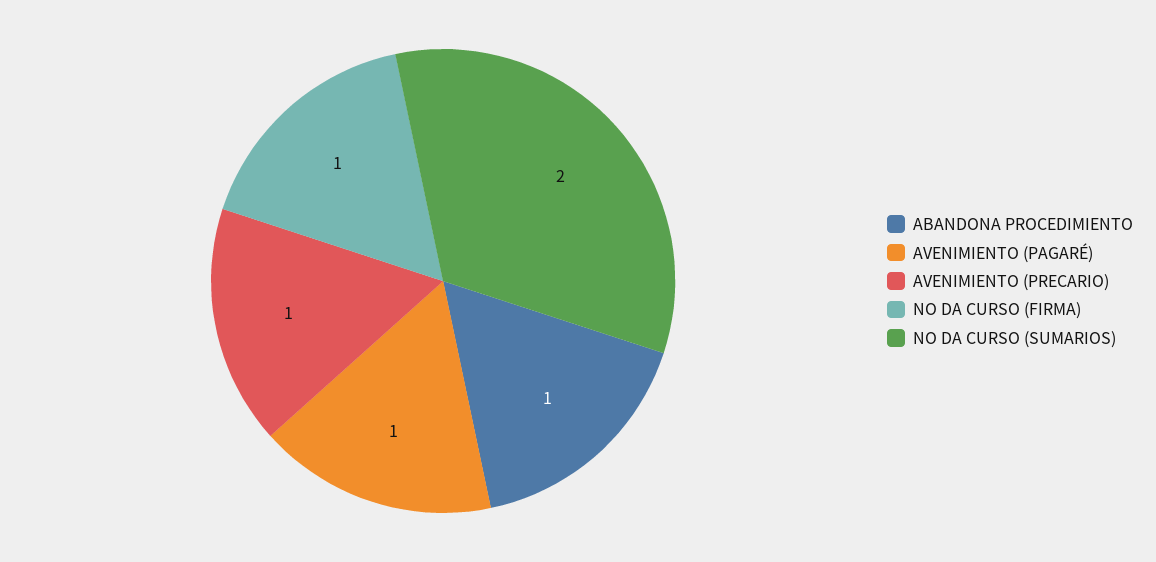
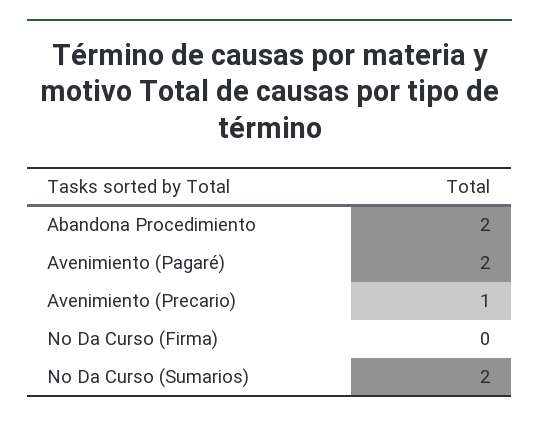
  {
-   "ABANDONA PROCEDIMIENTO": 1,
+   "ABANDONA PROCEDIMIENTO": 2,
-   "AVENIMIENTO (PAGARÉ)": 1,
+   "AVENIMIENTO (PAGARÉ)": 2,
    "AVENIMIENTO (PRECARIO)": 1,
-   "NO DA CURSO (FIRMA)": 1,
+   "NO DA CURSO (FIRMA)": 0,
    "NO DA CURSO (SUMARIOS)": 2
  }

